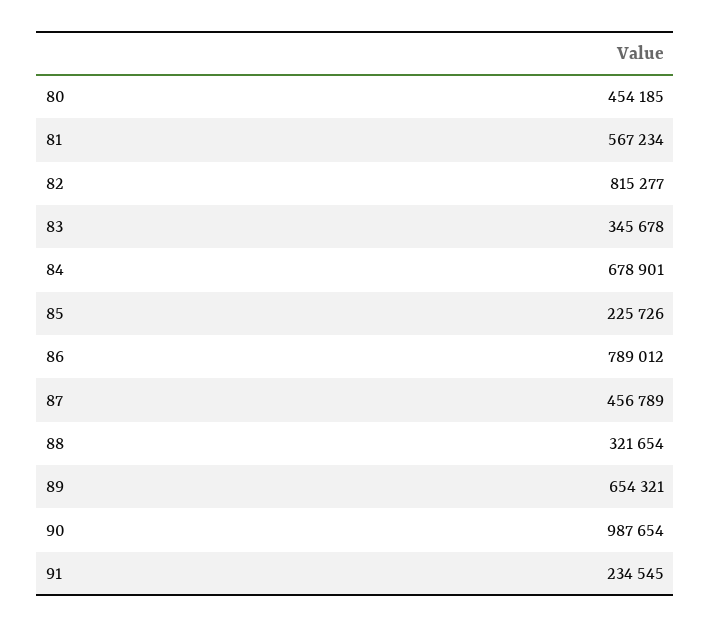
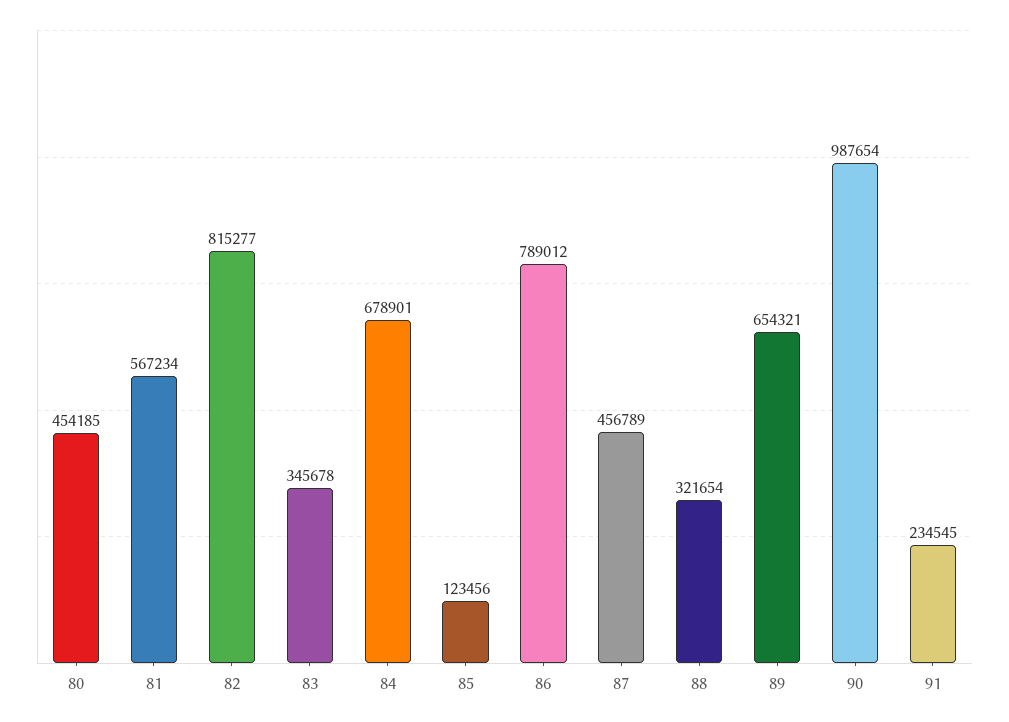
  {
    "80": 454185,
    "81": 567234,
    "82": 815277,
    "83": 345678,
    "84": 678901,
-   "85": 225726,
+   "85": 123456,
    "86": 789012,
    "87": 456789,
    "88": 321654,
    "89": 654321,
    "90": 987654,
    "91": 234545
  }

